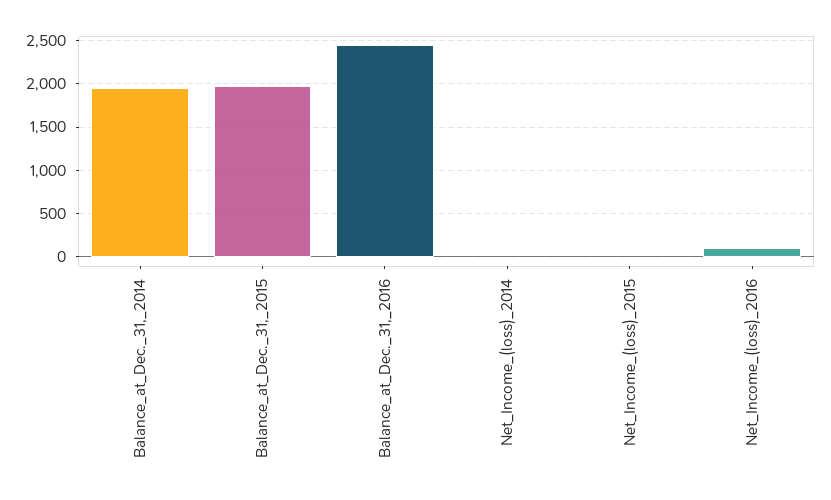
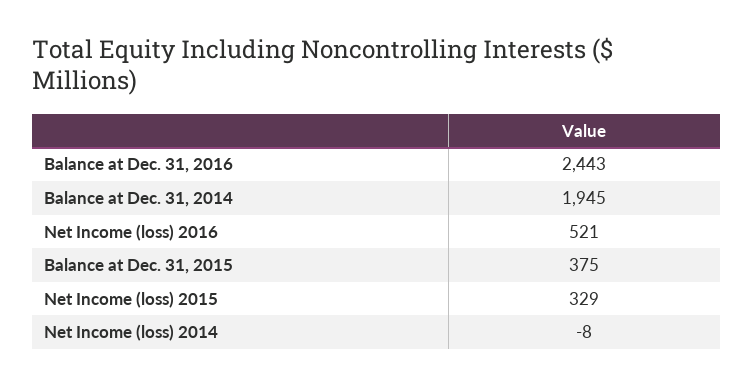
  {
    "Balance_at_Dec._31,_2014": 1945,
-   "Balance_at_Dec._31,_2015": 2000,
+   "Balance_at_Dec._31,_2015": 375,
    "Balance_at_Dec._31,_2016": 2443,
    "Net_Income_(loss)_2014": -8,
-   "Net_Income_(loss)_2015": 0,
+   "Net_Income_(loss)_2015": 329,
-   "Net_Income_(loss)_2016": 100
+   "Net_Income_(loss)_2016": 521
  }

